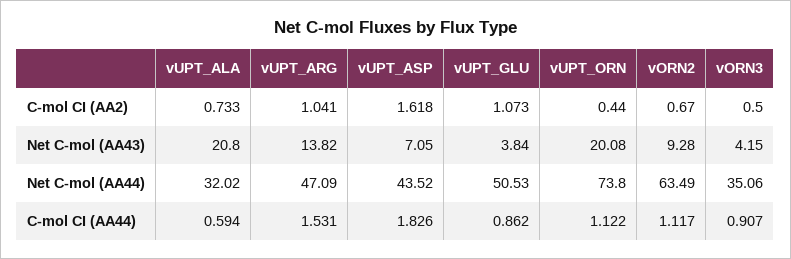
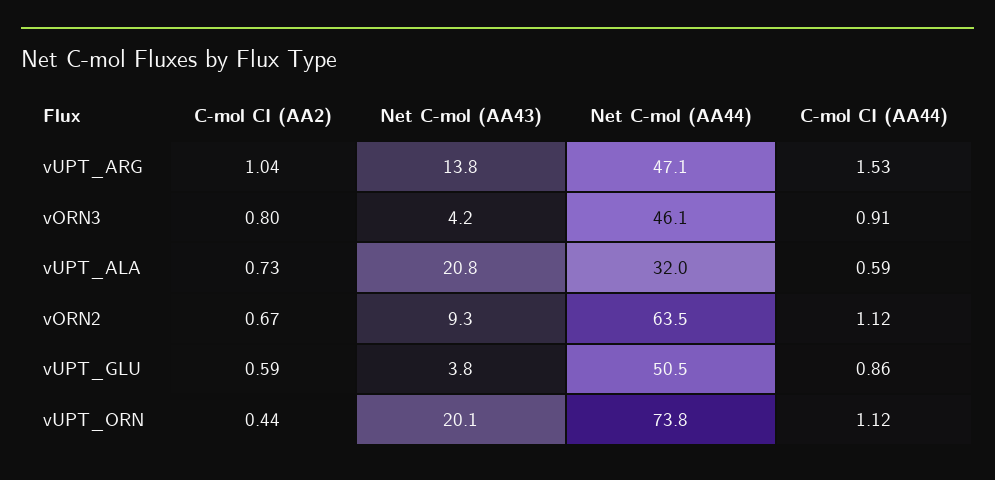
  {
    "vUPT_ALA": {
      "C-mol CI (AA2)": 0.733,
      "Net C-mol (AA43)": 20.8,
      "Net C-mol (AA44)": 32.02,
      "C-mol CI (AA44)": 0.594
    },
    "vUPT_ARG": {
      "C-mol CI (AA2)": 1.041,
      "Net C-mol (AA43)": 13.82,
      "Net C-mol (AA44)": 47.09,
      "C-mol CI (AA44)": 1.531
    },
-   "vUPT_ASP": {
-     "C-mol CI (AA2)": 1.618,
-     "Net C-mol (AA43)": 7.05,
-     "Net C-mol (AA44)": 43.52,
-     "C-mol CI (AA44)": 1.826
-   },
    "vUPT_GLU": {
-     "C-mol CI (AA2)": 1.073,
+     "C-mol CI (AA2)": 0.59,
      "Net C-mol (AA43)": 3.84,
      "Net C-mol (AA44)": 50.53,
      "C-mol CI (AA44)": 0.862
    },
    "vUPT_ORN": {
      "C-mol CI (AA2)": 0.44,
      "Net C-mol (AA43)": 20.08,
      "Net C-mol (AA44)": 73.8,
      "C-mol CI (AA44)": 1.122
    },
    "vORN2": {
      "C-mol CI (AA2)": 0.67,
      "Net C-mol (AA43)": 9.28,
      "Net C-mol (AA44)": 63.49,
      "C-mol CI (AA44)": 1.117
    },
    "vORN3": {
-     "C-mol CI (AA2)": 0.5,
+     "C-mol CI (AA2)": 0.8,
      "Net C-mol (AA43)": 4.15,
-     "Net C-mol (AA44)": 35.06,
+     "Net C-mol (AA44)": 46.1,
      "C-mol CI (AA44)": 0.907
    }
  }

